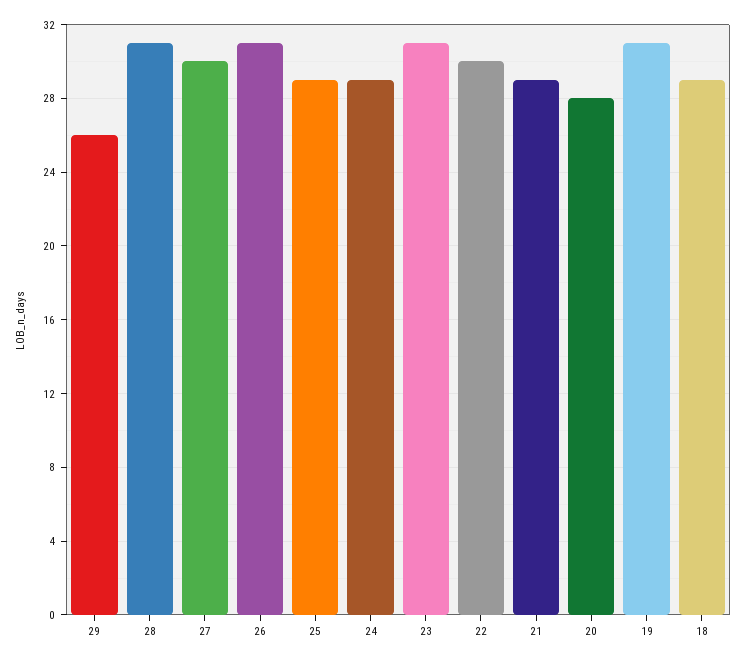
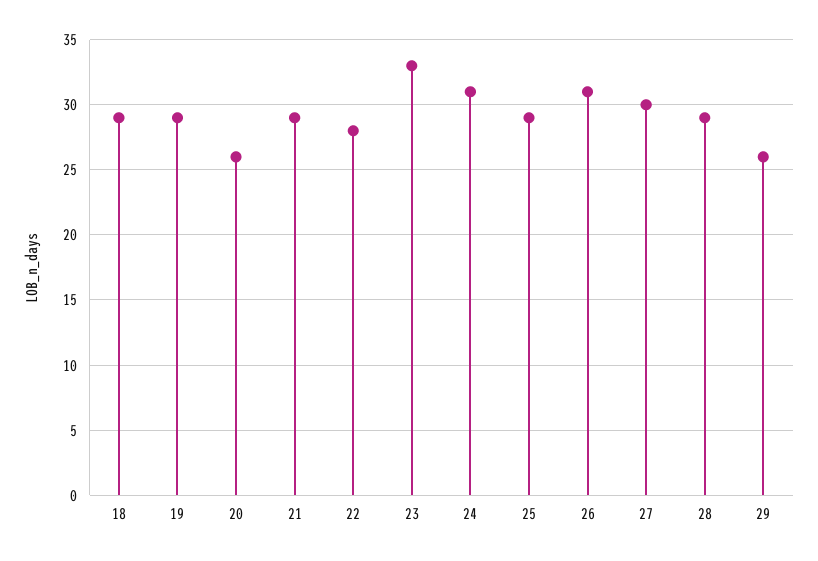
  {
    "29": 26,
-   "28": 31,
+   "28": 29,
    "27": 30,
    "26": 31,
    "25": 29,
-   "24": 29,
+   "24": 31,
-   "23": 31,
+   "23": 33,
-   "22": 30,
+   "22": 28,
    "21": 29,
-   "20": 28,
+   "20": 26,
-   "19": 31,
+   "19": 29,
    "18": 29
  }

